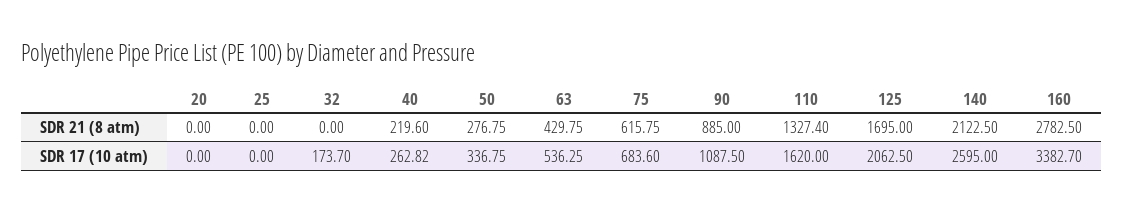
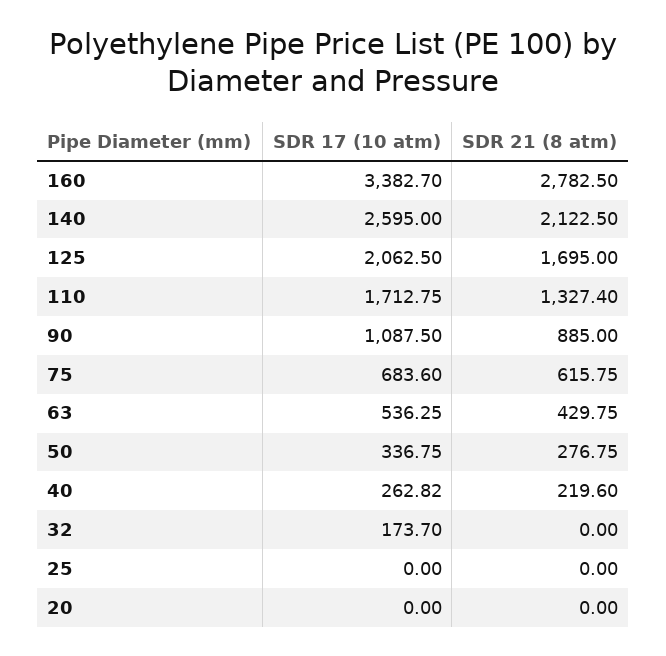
  {
    "20": {
      "SDR 21 (8 atm)": 0,
      "SDR 17 (10 atm)": 0
    },
    "25": {
      "SDR 21 (8 atm)": 0,
      "SDR 17 (10 atm)": 0
    },
    "32": {
      "SDR 21 (8 atm)": 0,
      "SDR 17 (10 atm)": 173.7
    },
    "40": {
      "SDR 21 (8 atm)": 219.6,
      "SDR 17 (10 atm)": 262.82
    },
    "50": {
      "SDR 21 (8 atm)": 276.75,
      "SDR 17 (10 atm)": 336.75
    },
    "63": {
      "SDR 21 (8 atm)": 429.75,
      "SDR 17 (10 atm)": 536.25
    },
    "75": {
      "SDR 21 (8 atm)": 615.75,
      "SDR 17 (10 atm)": 683.6
    },
    "90": {
      "SDR 21 (8 atm)": 885,
      "SDR 17 (10 atm)": 1087.5
    },
    "110": {
      "SDR 21 (8 atm)": 1327.4,
-     "SDR 17 (10 atm)": 1620
+     "SDR 17 (10 atm)": 1712.75
    },
    "125": {
      "SDR 21 (8 atm)": 1695,
      "SDR 17 (10 atm)": 2062.5
    },
    "140": {
      "SDR 21 (8 atm)": 2122.5,
      "SDR 17 (10 atm)": 2595
    },
    "160": {
      "SDR 21 (8 atm)": 2782.5,
      "SDR 17 (10 atm)": 3382.7
    }
  }

